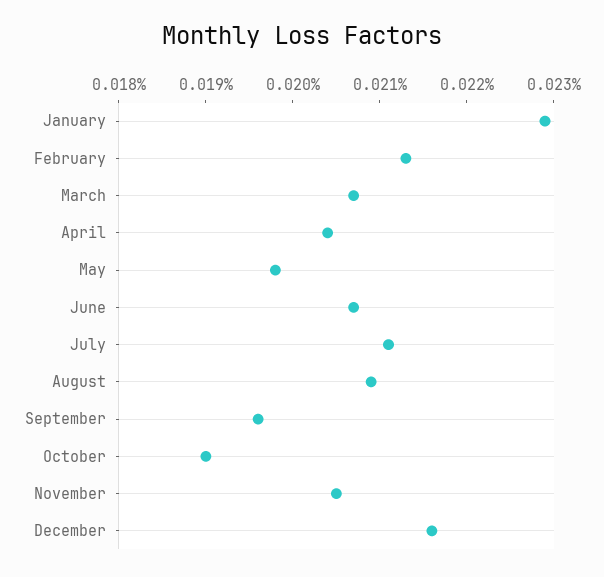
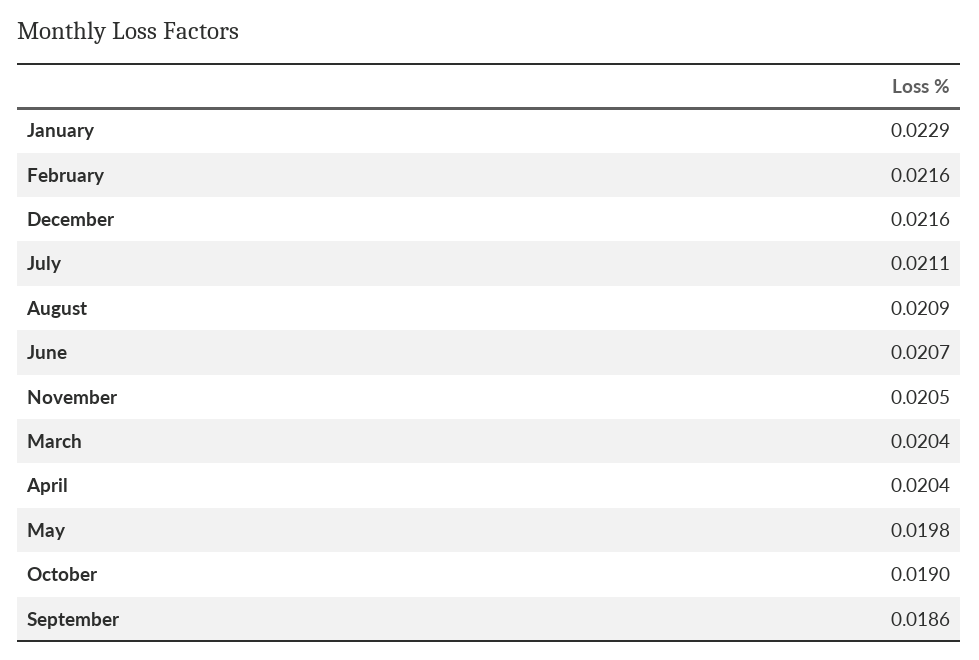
  {
    "January": 0.0229,
-   "February": 0.0213,
+   "February": 0.0216,
-   "March": 0.0207,
+   "March": 0.0204,
    "April": 0.0204,
    "May": 0.0198,
    "June": 0.0207,
    "July": 0.0211,
    "August": 0.0209,
-   "September": 0.0196,
+   "September": 0.0186,
    "October": 0.019,
    "November": 0.0205,
    "December": 0.0216
  }

